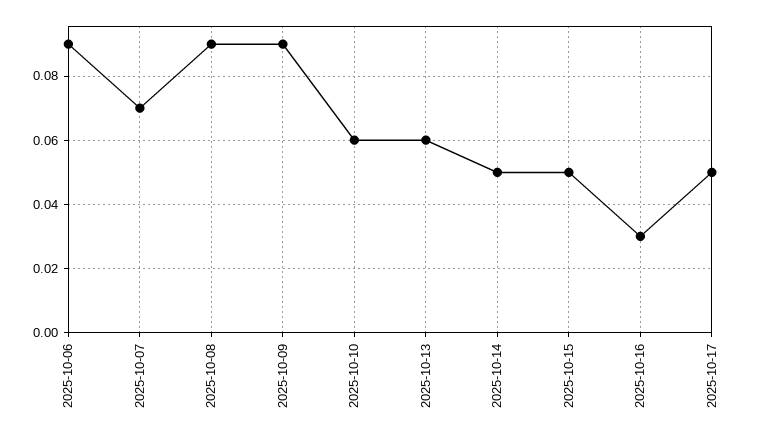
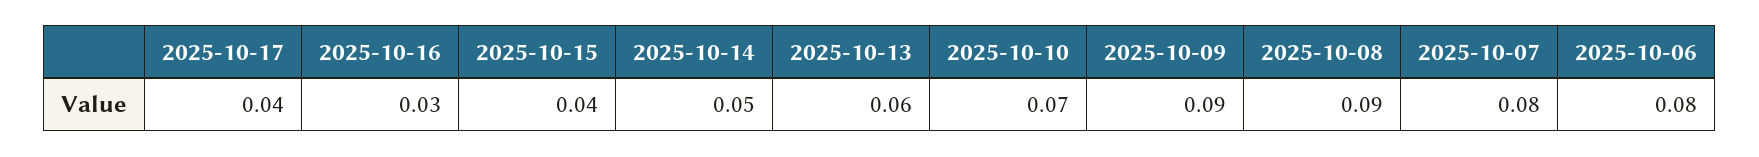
  {
-   "2025-10-06": 0.09,
+   "2025-10-06": 0.08,
-   "2025-10-07": 0.07,
+   "2025-10-07": 0.08,
    "2025-10-08": 0.09,
    "2025-10-09": 0.09,
-   "2025-10-10": 0.06,
+   "2025-10-10": 0.07,
    "2025-10-13": 0.06,
    "2025-10-14": 0.05,
-   "2025-10-15": 0.05,
+   "2025-10-15": 0.04,
    "2025-10-16": 0.03,
-   "2025-10-17": 0.05
+   "2025-10-17": 0.04
  }

